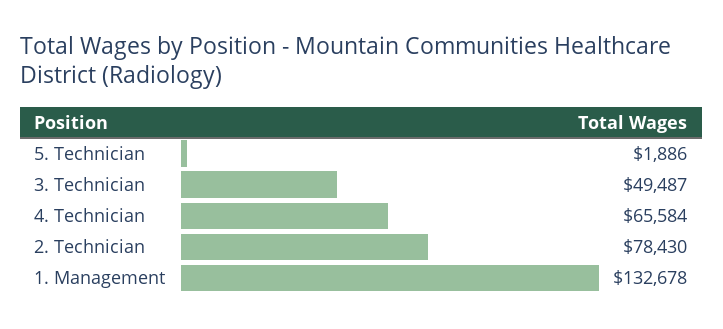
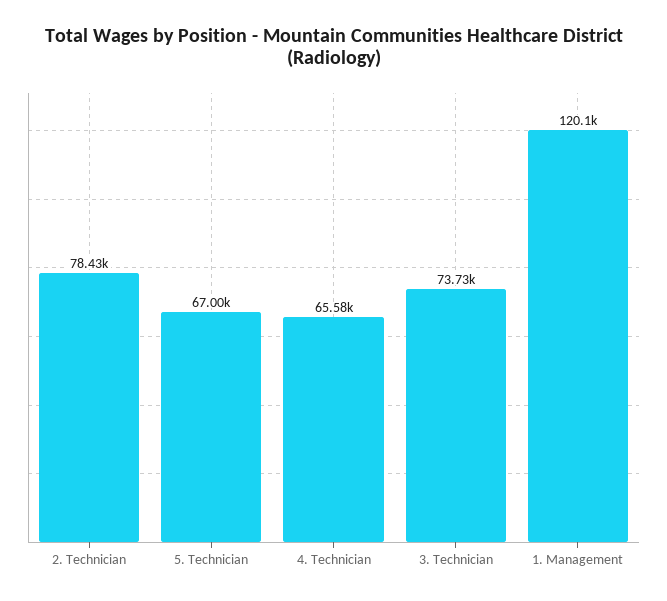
  {
-   "5. Technician": 1886,
+   "5. Technician": 67000,
-   "3. Technician": 49487,
+   "3. Technician": 73730,
    "4. Technician": 65584,
    "2. Technician": 78430,
-   "1. Management": 132678
+   "1. Management": 120100
  }

